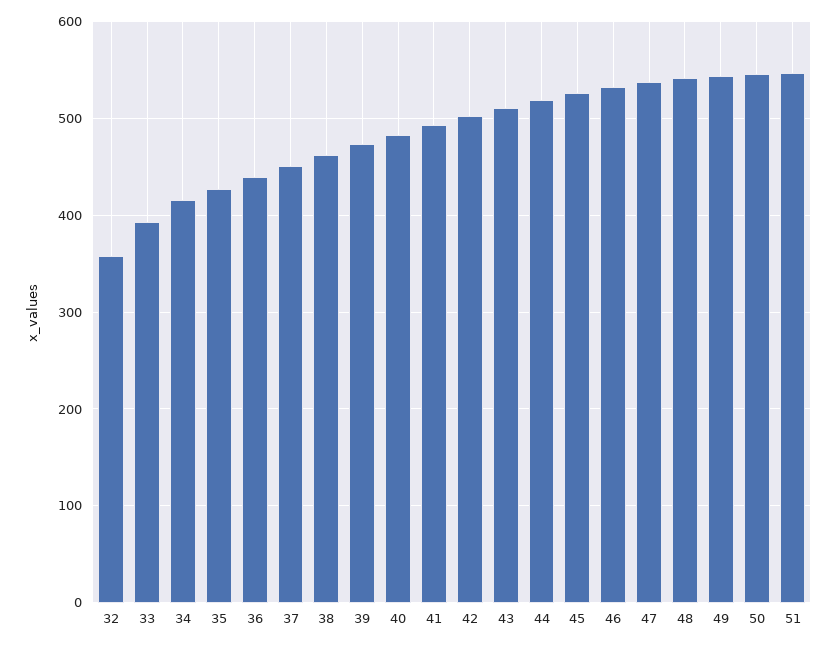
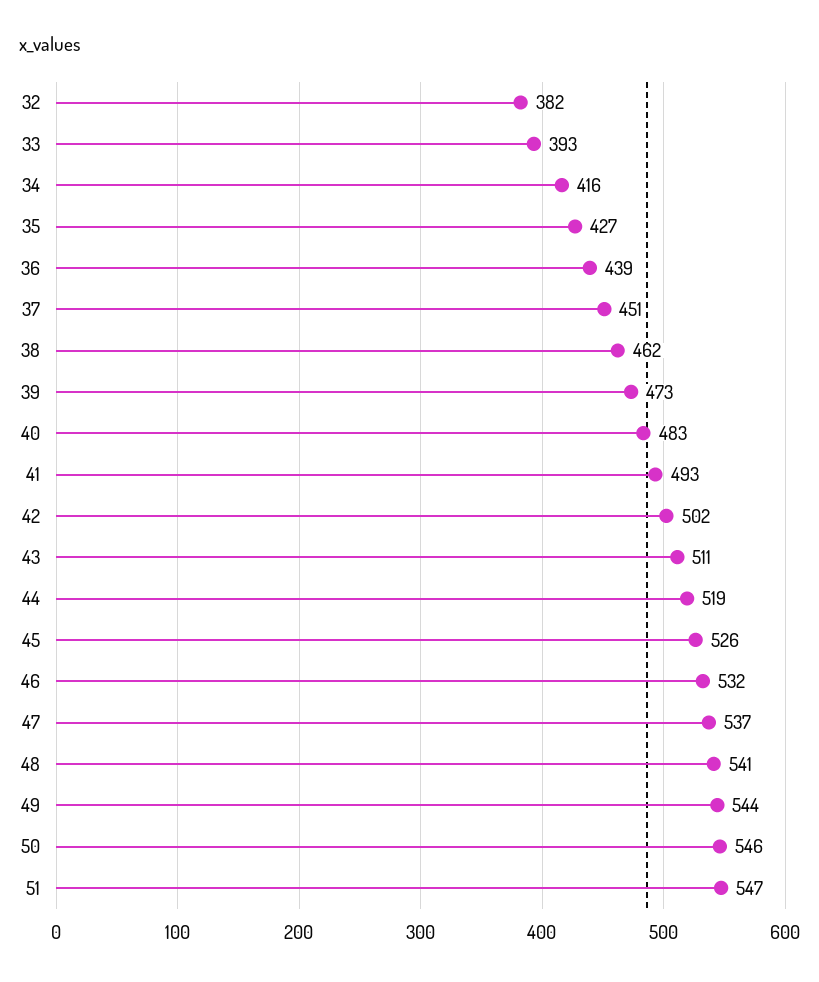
  {
-   "32": 360,
+   "32": 382,
    "33": 393,
    "34": 416,
    "35": 427,
    "36": 439,
    "37": 451,
    "38": 462,
    "39": 473,
    "40": 483,
    "41": 493,
    "42": 502,
    "43": 511,
    "44": 519,
    "45": 526,
    "46": 532,
    "47": 537,
    "48": 541,
    "49": 544,
    "50": 546,
    "51": 547
  }

